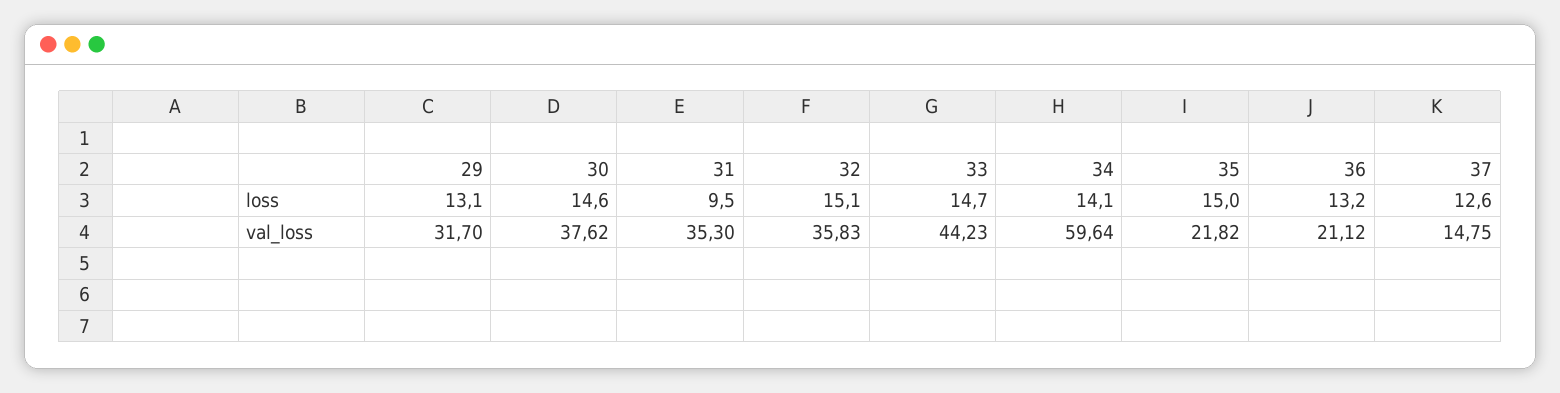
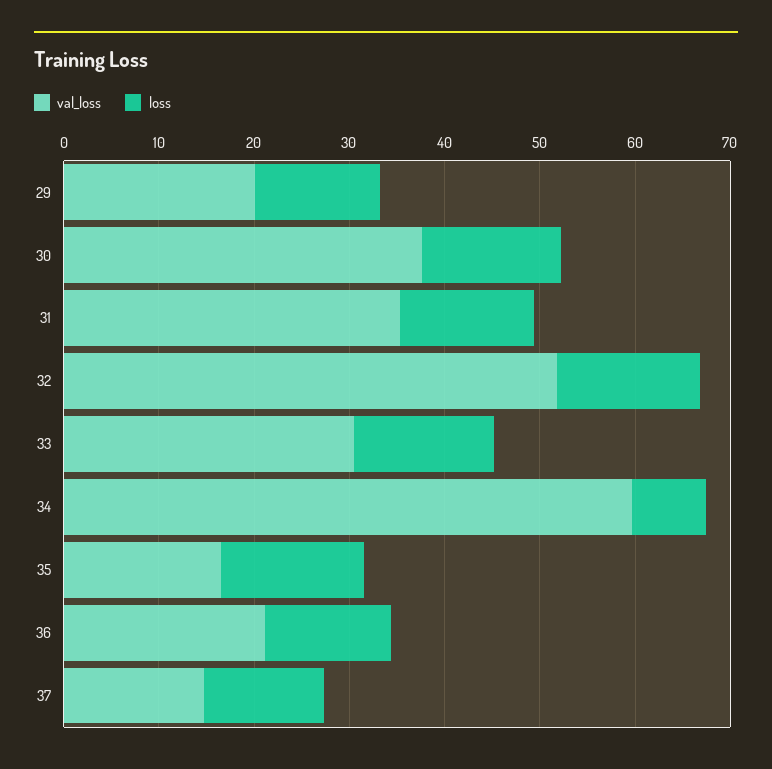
  {
    "loss": {
      "29": 13.1,
      "30": 14.6,
-     "31": 9.5,
+     "31": 14,
      "32": 15.1,
      "33": 14.7,
-     "34": 14.1,
+     "34": 8,
      "35": 15,
      "36": 13.2,
      "37": 12.6
    },
    "val_loss": {
-     "29": 31.7,
+     "29": 20,
      "30": 37.62,
      "31": 35.3,
-     "32": 35.83,
+     "32": 52,
-     "33": 44.23,
+     "33": 30,
      "34": 59.64,
-     "35": 21.82,
+     "35": 16,
      "36": 21.12,
      "37": 14.75
    }
  }

